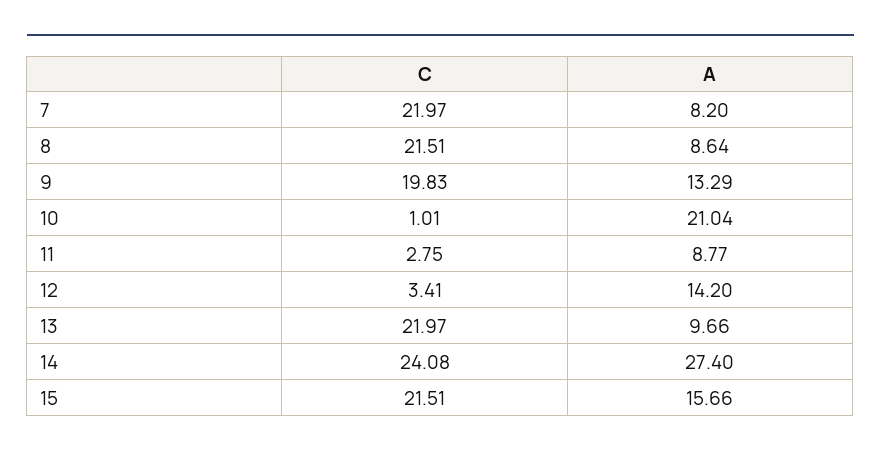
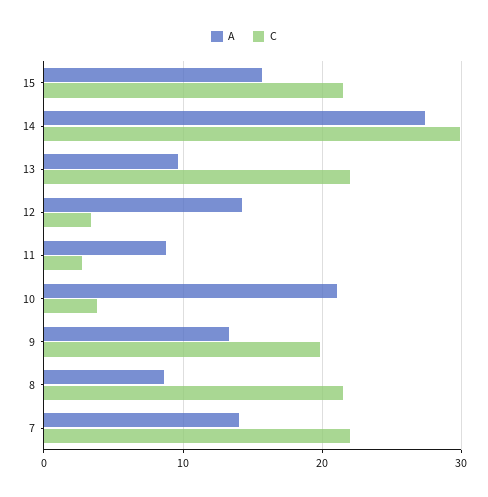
  {
    "C": {
      "7": 21.97,
      "8": 21.51,
      "9": 19.83,
-     "10": 1.01,
+     "10": 4,
      "11": 2.75,
      "12": 3.41,
      "13": 21.97,
-     "14": 24.08,
+     "14": 30,
      "15": 21.51
    },
    "A": {
-     "7": 8.2,
+     "7": 14,
      "8": 8.64,
      "9": 13.29,
      "10": 21.04,
      "11": 8.77,
      "12": 14.2,
      "13": 9.66,
      "14": 27.4,
      "15": 15.66
    }
  }

